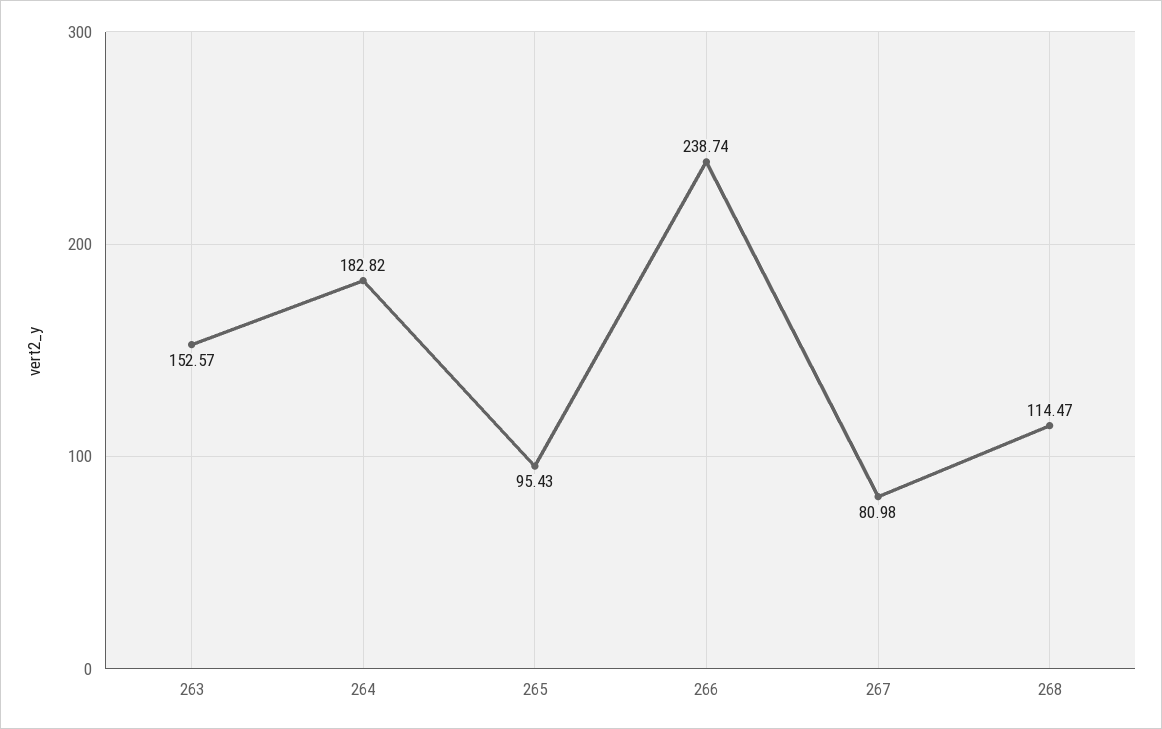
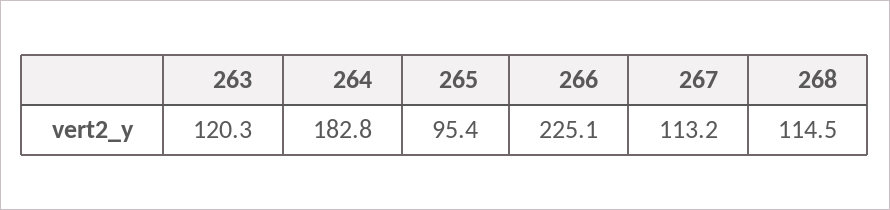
  {
-   "263": 152.57,
+   "263": 120.3,
    "264": 182.82,
    "265": 95.43,
-   "266": 238.74,
+   "266": 225.1,
-   "267": 80.98,
+   "267": 113.2,
    "268": 114.47
  }

